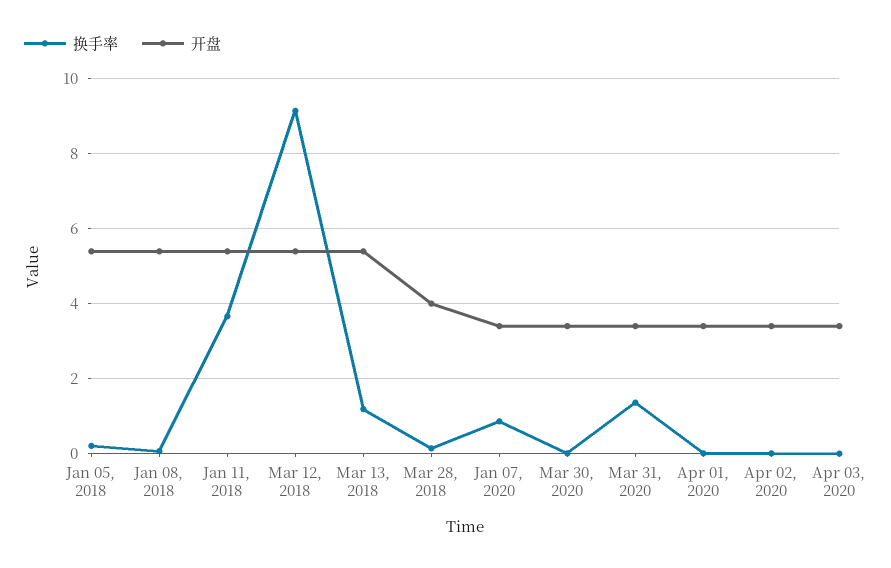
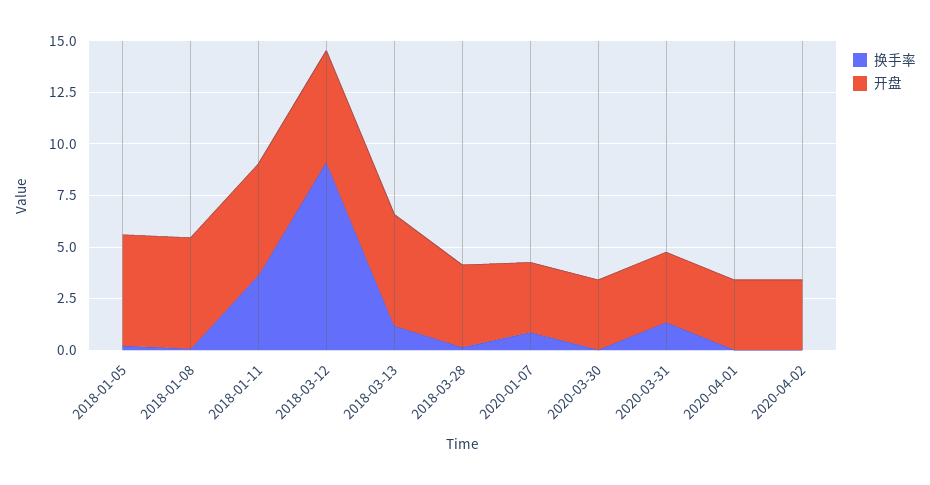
  {
    "换手率": {
      "Jan 05, 2018": 0.2,
      "Jan 08, 2018": 0,
      "Jan 11, 2018": 3.6,
      "Mar 12, 2018": 9.2,
      "Mar 13, 2018": 1.2,
      "Mar 28, 2018": 0.2,
      "Jan 07, 2020": 0.8,
      "Mar 30, 2020": 0,
      "Mar 31, 2020": 1.4,
      "Apr 01, 2020": 0,
-     "Apr 02, 2020": 0,
+     "Apr 02, 2020": 0
-     "Apr 03, 2020": 0
    },
    "开盘": {
      "Jan 05, 2018": 5.4,
      "Jan 08, 2018": 5.4,
      "Jan 11, 2018": 5.4,
      "Mar 12, 2018": 5.4,
      "Mar 13, 2018": 5.4,
      "Mar 28, 2018": 4,
      "Jan 07, 2020": 3.4,
      "Mar 30, 2020": 3.4,
      "Mar 31, 2020": 3.4,
      "Apr 01, 2020": 3.4,
-     "Apr 02, 2020": 3.4,
+     "Apr 02, 2020": 3.4
-     "Apr 03, 2020": 3.4
    }
  }

